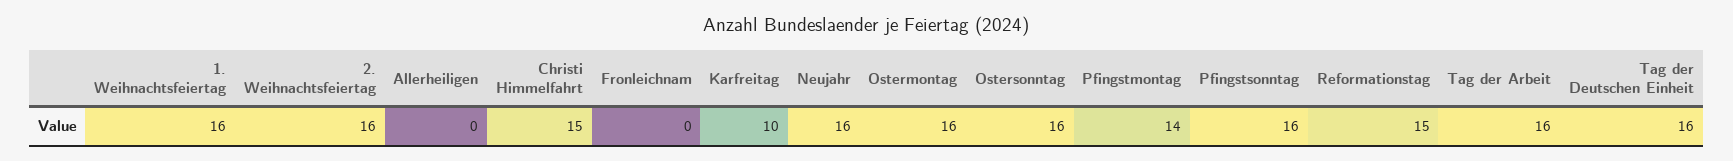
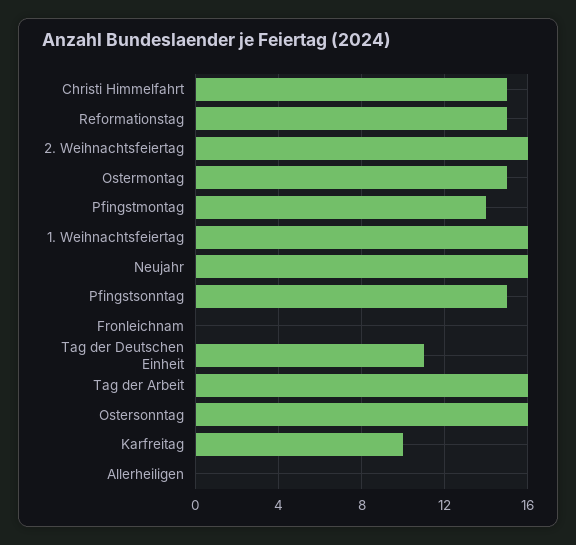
  {
    "1. Weihnachtsfeiertag": 16,
    "2. Weihnachtsfeiertag": 16,
    "Allerheiligen": 0,
    "Christi Himmelfahrt": 15,
    "Fronleichnam": 0,
    "Karfreitag": 10,
    "Neujahr": 16,
-   "Ostermontag": 16,
+   "Ostermontag": 15,
    "Ostersonntag": 16,
    "Pfingstmontag": 14,
-   "Pfingstsonntag": 16,
+   "Pfingstsonntag": 15,
    "Reformationstag": 15,
    "Tag der Arbeit": 16,
-   "Tag der Deutschen Einheit": 16
+   "Tag der Deutschen Einheit": 11
  }

